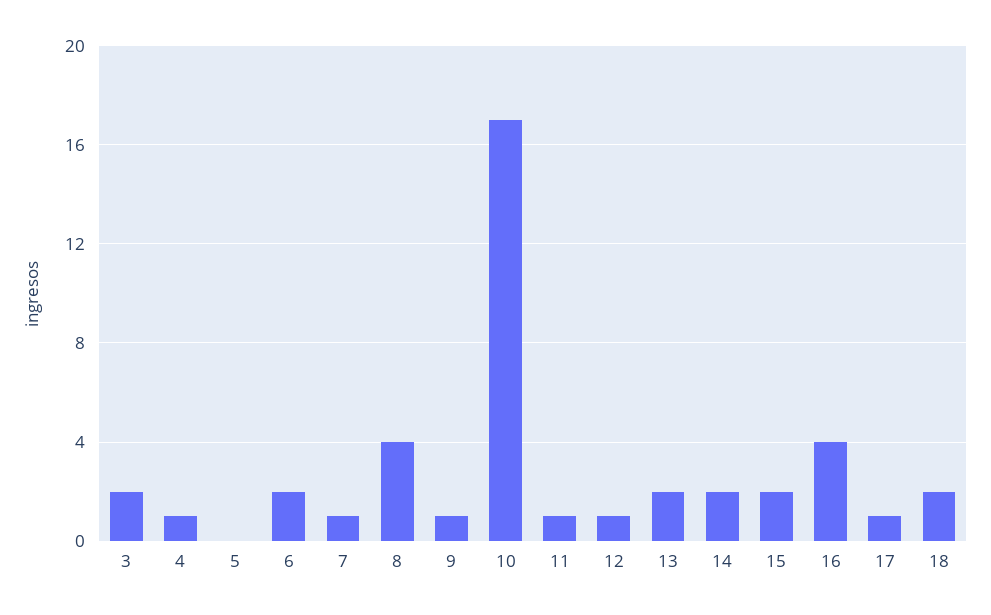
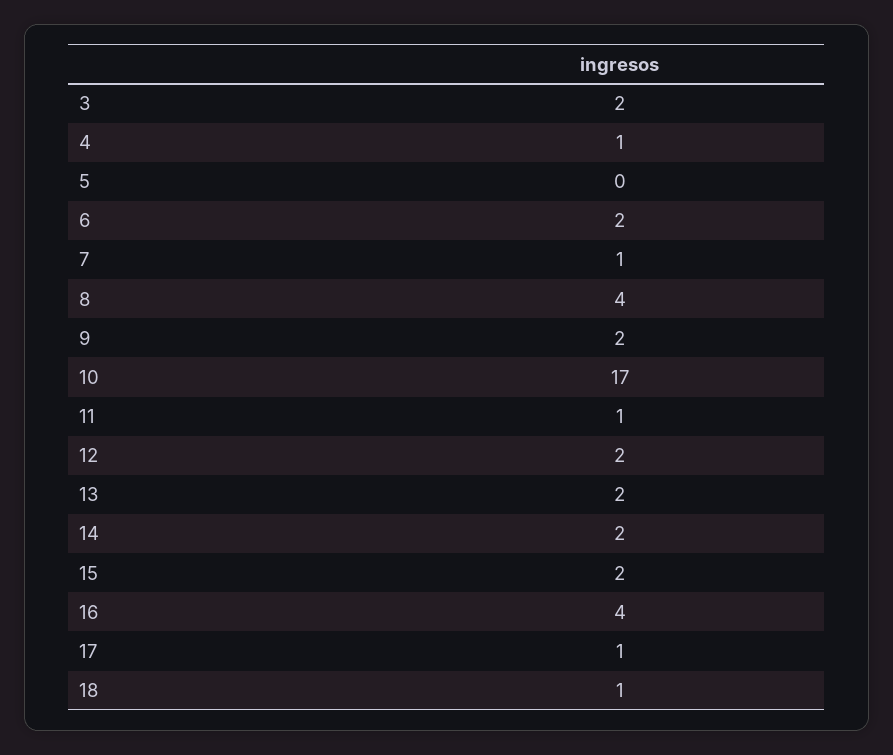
  {
    "3": 2,
    "4": 1,
    "5": 0,
    "6": 2,
    "7": 1,
    "8": 4,
-   "9": 1,
+   "9": 2,
    "10": 17,
    "11": 1,
-   "12": 1,
+   "12": 2,
    "13": 2,
    "14": 2,
    "15": 2,
    "16": 4,
    "17": 1,
-   "18": 2
+   "18": 1
  }

